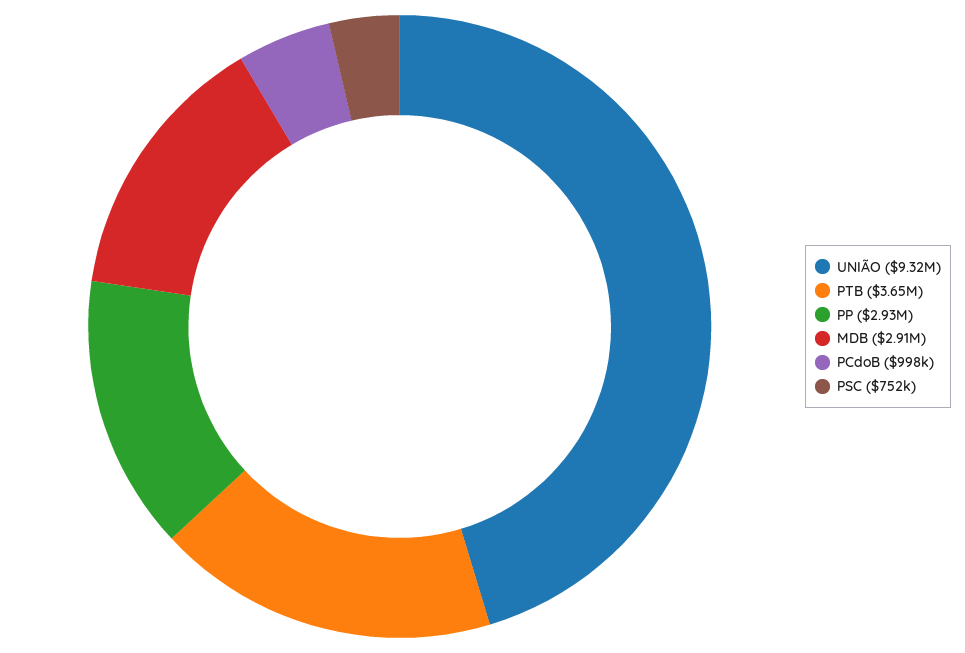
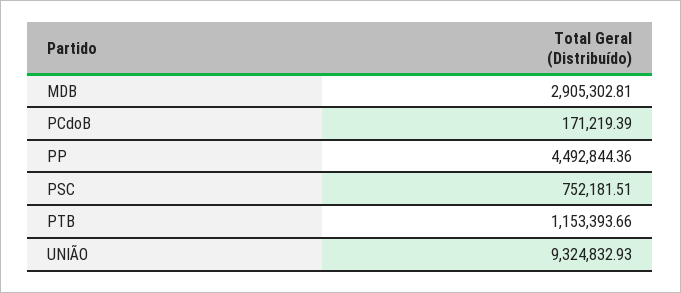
  {
    "UNIÃO": 9324832.93,
-   "PTB": 3650000,
+   "PTB": 1153393.66,
-   "PP": 2930000,
+   "PP": 4492844.36,
    "MDB": 2905302.81,
-   "PCdoB": 998000,
+   "PCdoB": 171219.39,
    "PSC": 752181.51
  }

